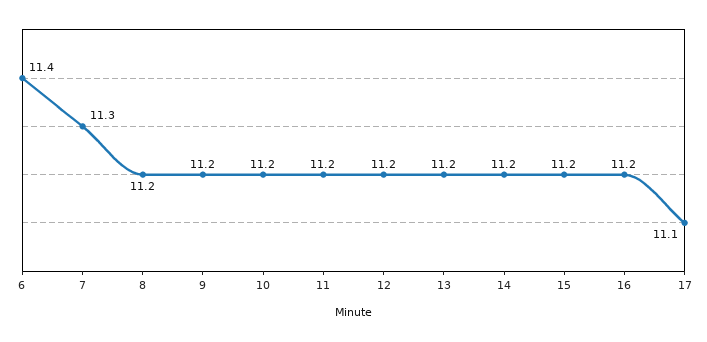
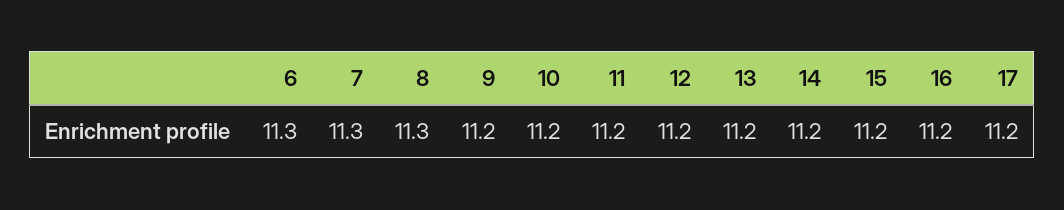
  {
-   "6": 11.4,
+   "6": 11.3,
    "7": 11.3,
-   "8": 11.2,
+   "8": 11.3,
    "9": 11.2,
    "10": 11.2,
    "11": 11.2,
    "12": 11.2,
    "13": 11.2,
    "14": 11.2,
    "15": 11.2,
    "16": 11.2,
-   "17": 11.1
+   "17": 11.2
  }

